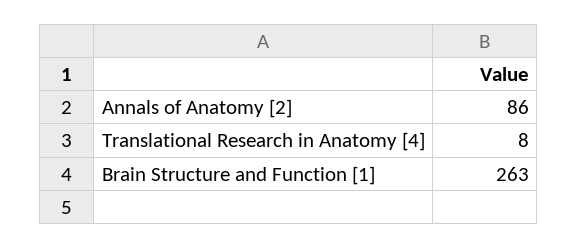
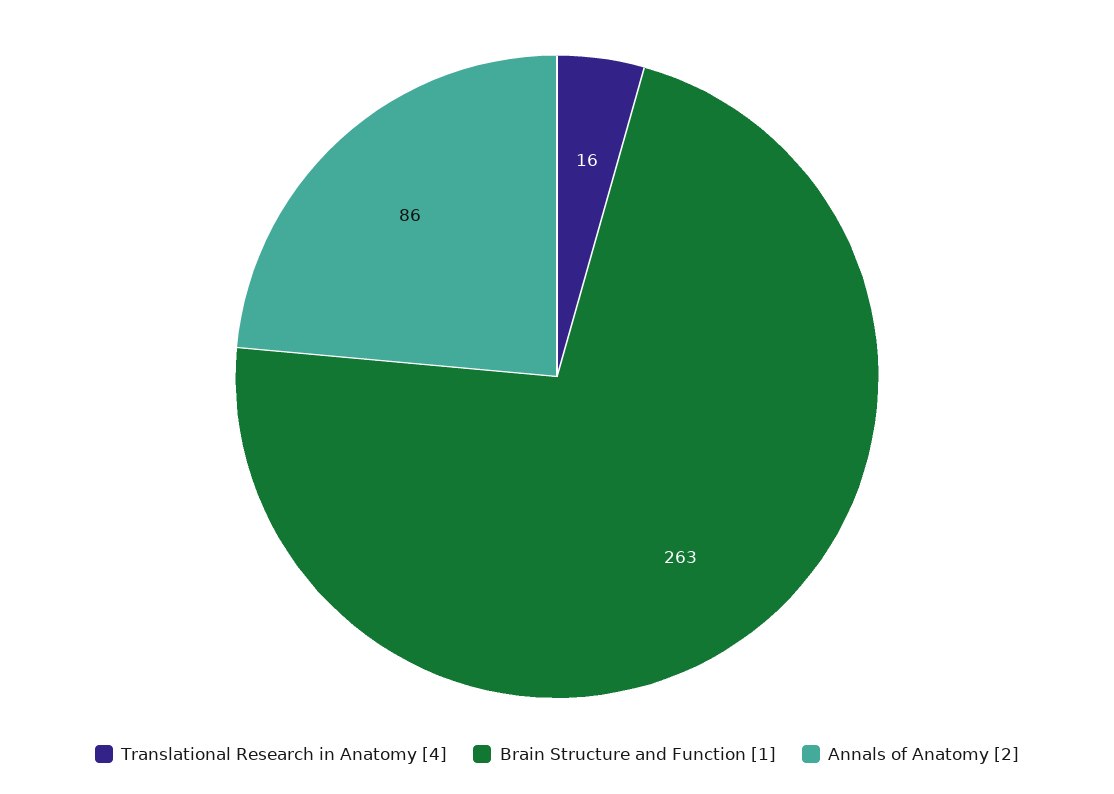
  {
    "Annals of Anatomy [2]": 86,
-   "Translational Research in Anatomy [4]": 8,
+   "Translational Research in Anatomy [4]": 16,
    "Brain Structure and Function [1]": 263
  }

